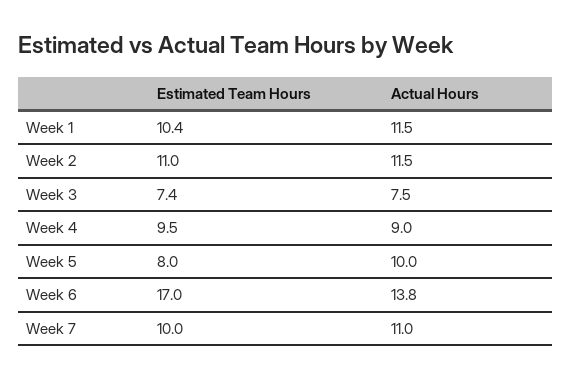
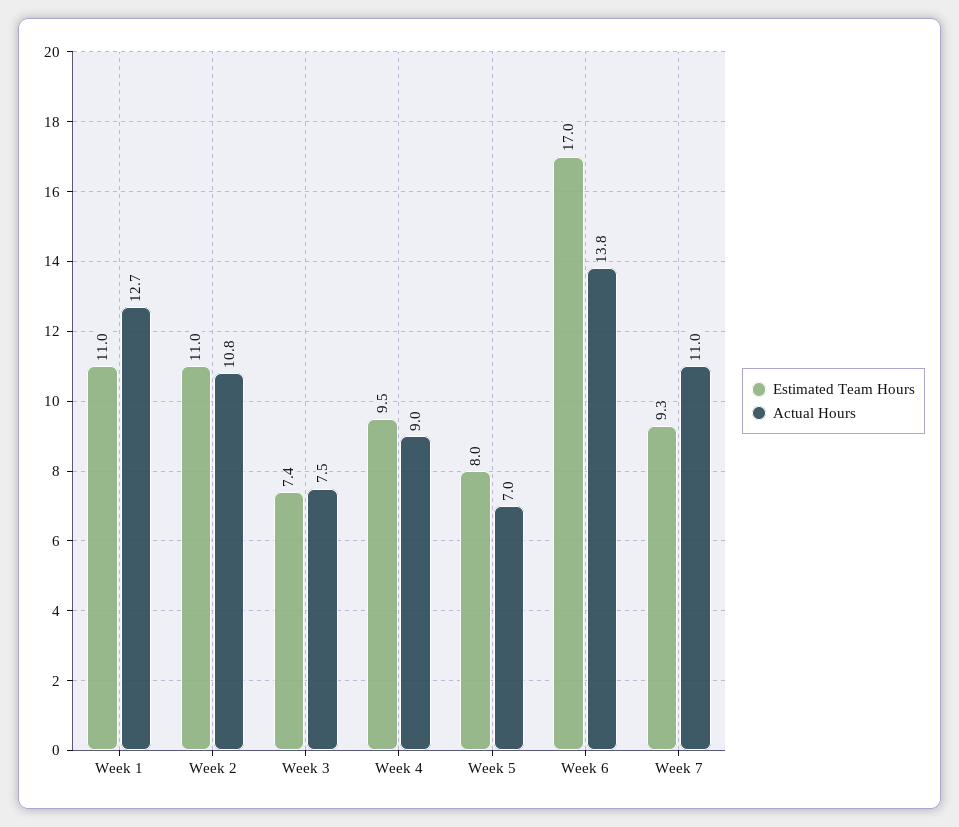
  {
    "Estimated Team Hours": {
-     "Week 1": 10.4,
+     "Week 1": 11,
      "Week 2": 11,
      "Week 3": 7.4,
      "Week 4": 9.5,
      "Week 5": 8,
      "Week 6": 17,
-     "Week 7": 10
+     "Week 7": 9.3
    },
    "Actual Hours": {
-     "Week 1": 11.5,
+     "Week 1": 12.7,
-     "Week 2": 11.5,
+     "Week 2": 10.8,
      "Week 3": 7.5,
      "Week 4": 9,
-     "Week 5": 10,
+     "Week 5": 7,
      "Week 6": 13.8,
      "Week 7": 11
    }
  }

